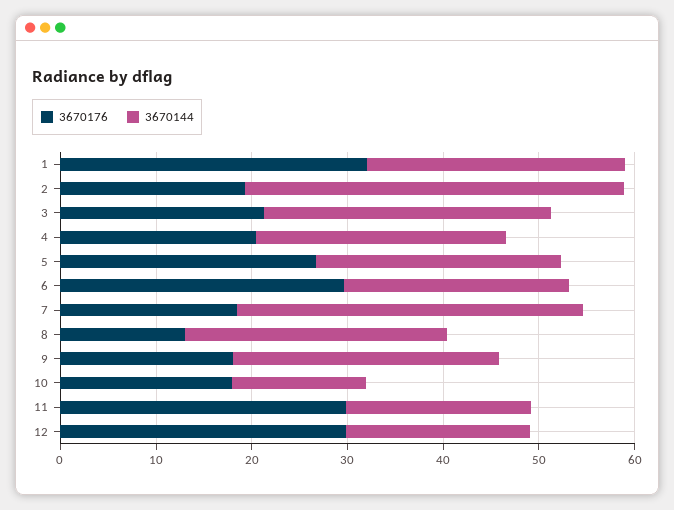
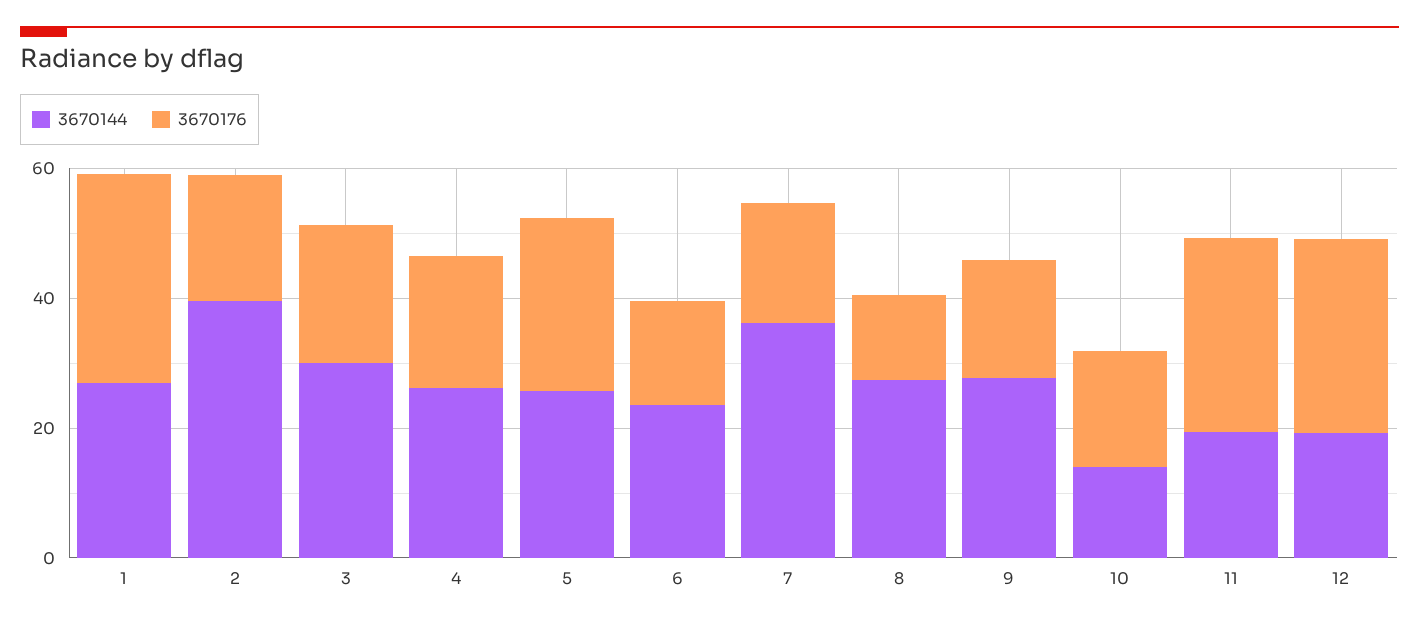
  {
    "3670176": {
      "1": 32,
      "2": 20,
      "3": 22,
      "4": 20,
      "5": 26,
-     "6": 30,
+     "6": 15,
      "7": 18,
      "8": 14,
      "9": 18,
      "10": 18,
      "11": 30,
      "12": 30
    },
    "3670144": {
      "1": 26,
      "2": 40,
      "3": 30,
      "4": 26,
      "5": 26,
      "6": 24,
      "7": 36,
      "8": 28,
      "9": 28,
      "10": 14,
      "11": 20,
      "12": 20
    }
  }

